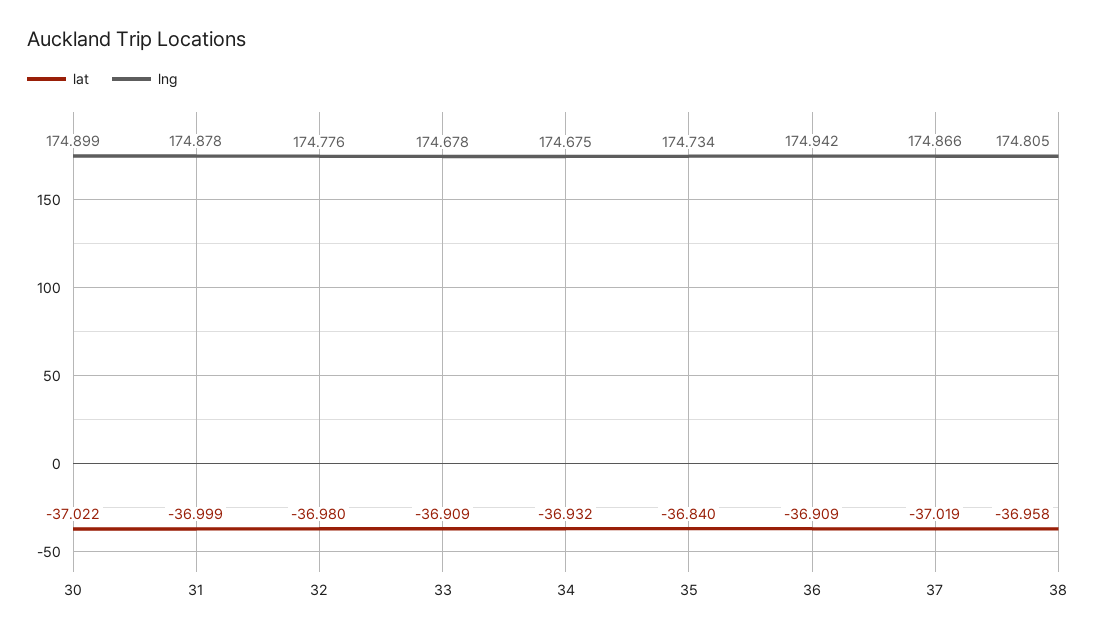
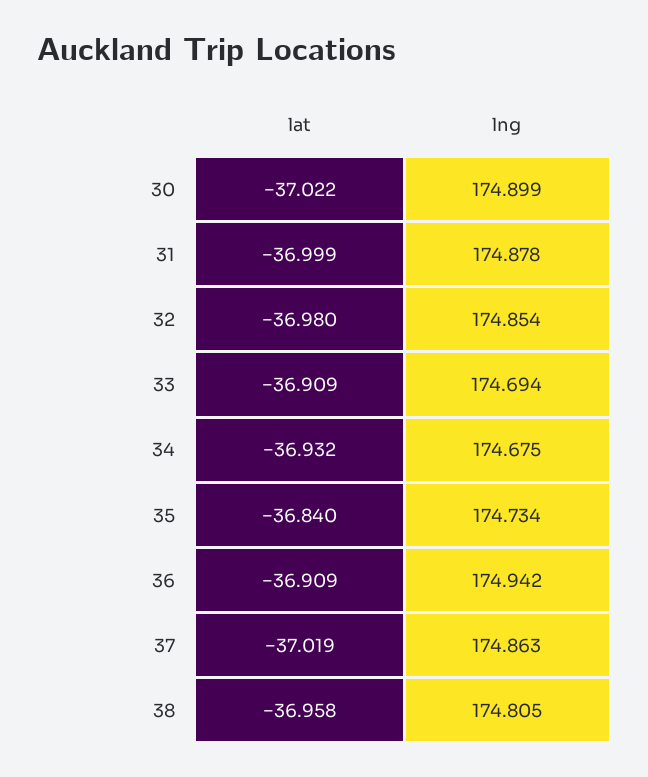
  {
    "lat": {
      "30": -37.022,
      "31": -36.999,
      "32": -36.98,
      "33": -36.909,
      "34": -36.932,
      "35": -36.84,
      "36": -36.909,
      "37": -37.019,
      "38": -36.958
    },
    "lng": {
      "30": 174.899,
      "31": 174.878,
-     "32": 174.776,
+     "32": 174.854,
-     "33": 174.678,
+     "33": 174.694,
      "34": 174.675,
      "35": 174.734,
      "36": 174.942,
-     "37": 174.866,
+     "37": 174.863,
      "38": 174.805
    }
  }

